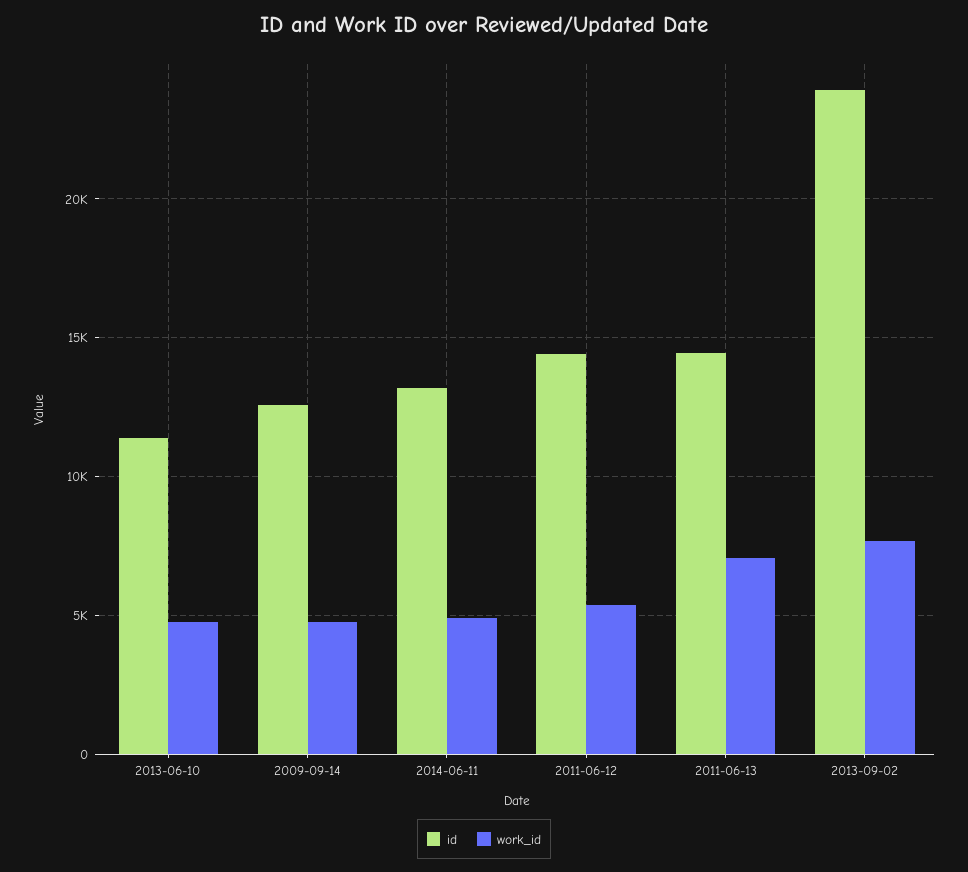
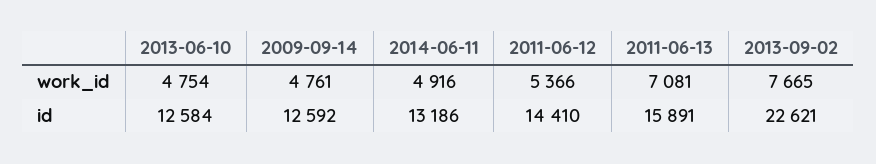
  {
    "id": {
-     "2013-06-10": 11500,
+     "2013-06-10": 12584,
      "2009-09-14": 12592,
      "2014-06-11": 13186,
      "2011-06-12": 14410,
-     "2011-06-13": 14500,
+     "2011-06-13": 15891,
-     "2013-09-02": 24000
+     "2013-09-02": 22621
    },
    "work_id": {
      "2013-06-10": 4754,
      "2009-09-14": 4761,
      "2014-06-11": 4916,
      "2011-06-12": 5366,
      "2011-06-13": 7081,
      "2013-09-02": 7665
    }
  }

